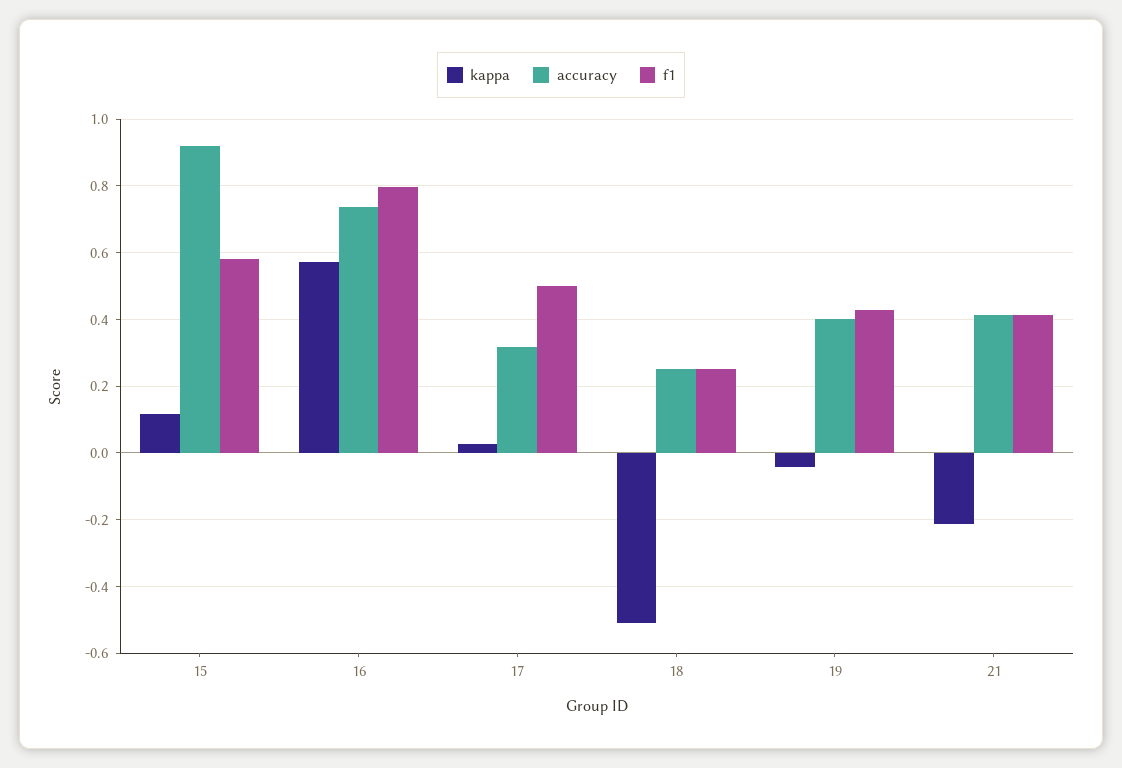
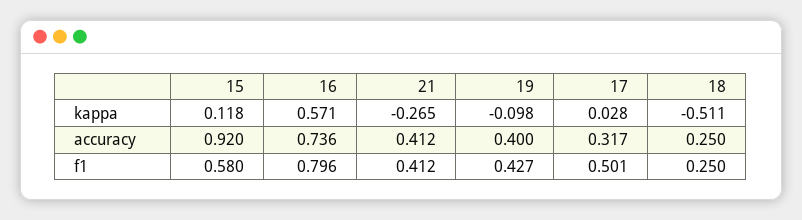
  {
    "kappa": {
      "15": 0.118,
      "16": 0.571,
      "17": 0.028,
      "18": -0.511,
-     "19": -0.04,
+     "19": -0.098,
-     "21": -0.22
+     "21": -0.265
    },
    "accuracy": {
      "15": 0.92,
      "16": 0.736,
      "17": 0.317,
      "18": 0.25,
      "19": 0.4,
      "21": 0.412
    },
    "f1": {
      "15": 0.58,
      "16": 0.796,
      "17": 0.501,
      "18": 0.25,
      "19": 0.427,
      "21": 0.412
    }
  }

